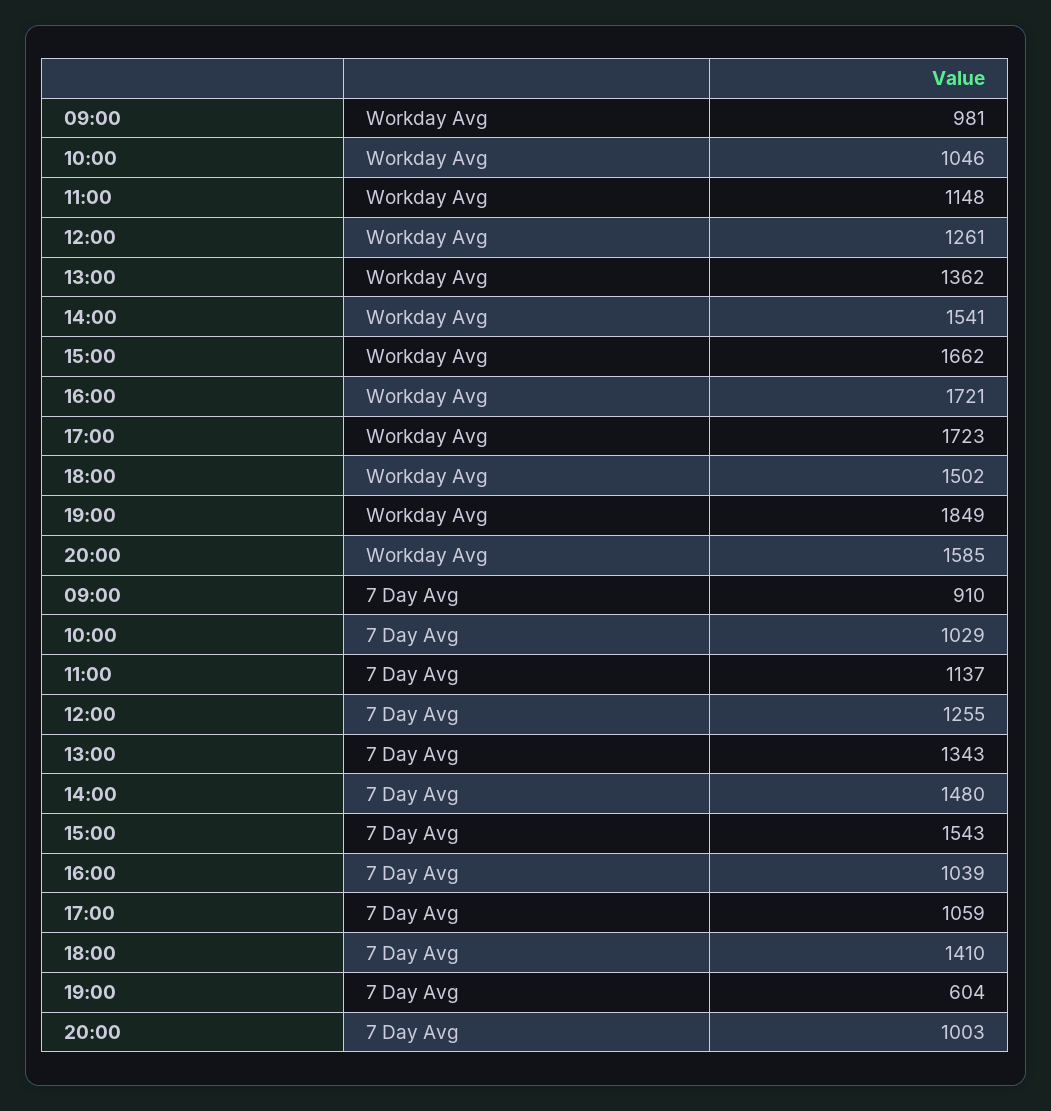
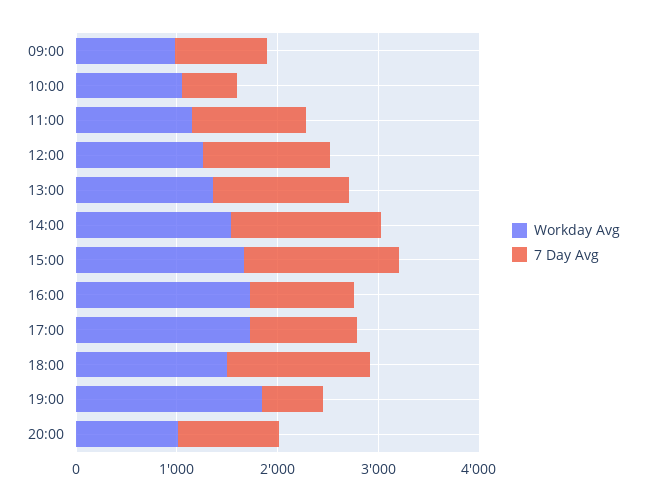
  {
    "Workday Avg": {
      "09:00": 981,
      "10:00": 1046,
      "11:00": 1148,
      "12:00": 1261,
      "13:00": 1362,
      "14:00": 1541,
      "15:00": 1662,
      "16:00": 1721,
      "17:00": 1723,
      "18:00": 1502,
      "19:00": 1849,
-     "20:00": 1585
+     "20:00": 1000
    },
    "7 Day Avg": {
      "09:00": 910,
-     "10:00": 1029,
+     "10:00": 600,
      "11:00": 1137,
      "12:00": 1255,
      "13:00": 1343,
      "14:00": 1480,
      "15:00": 1543,
      "16:00": 1039,
      "17:00": 1059,
      "18:00": 1410,
      "19:00": 604,
      "20:00": 1003
    }
  }

